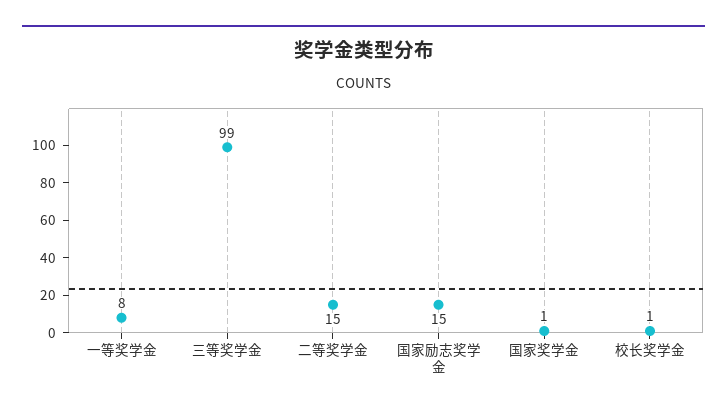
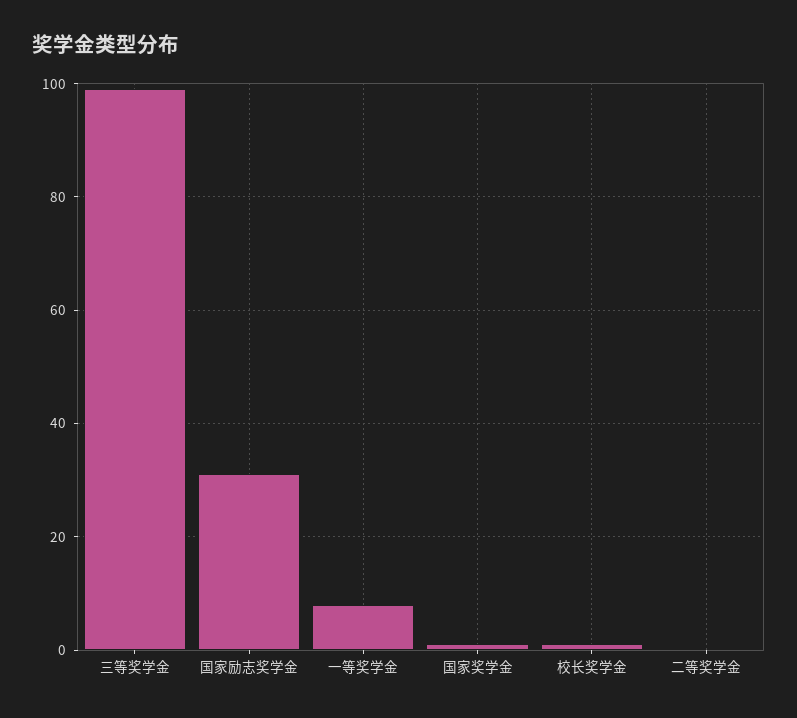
  {
    "一等奖学金": 8,
    "三等奖学金": 99,
-   "二等奖学金": 15,
+   "二等奖学金": 0,
-   "国家励志奖学金": 15,
+   "国家励志奖学金": 30,
    "国家奖学金": 1,
    "校长奖学金": 1
  }

